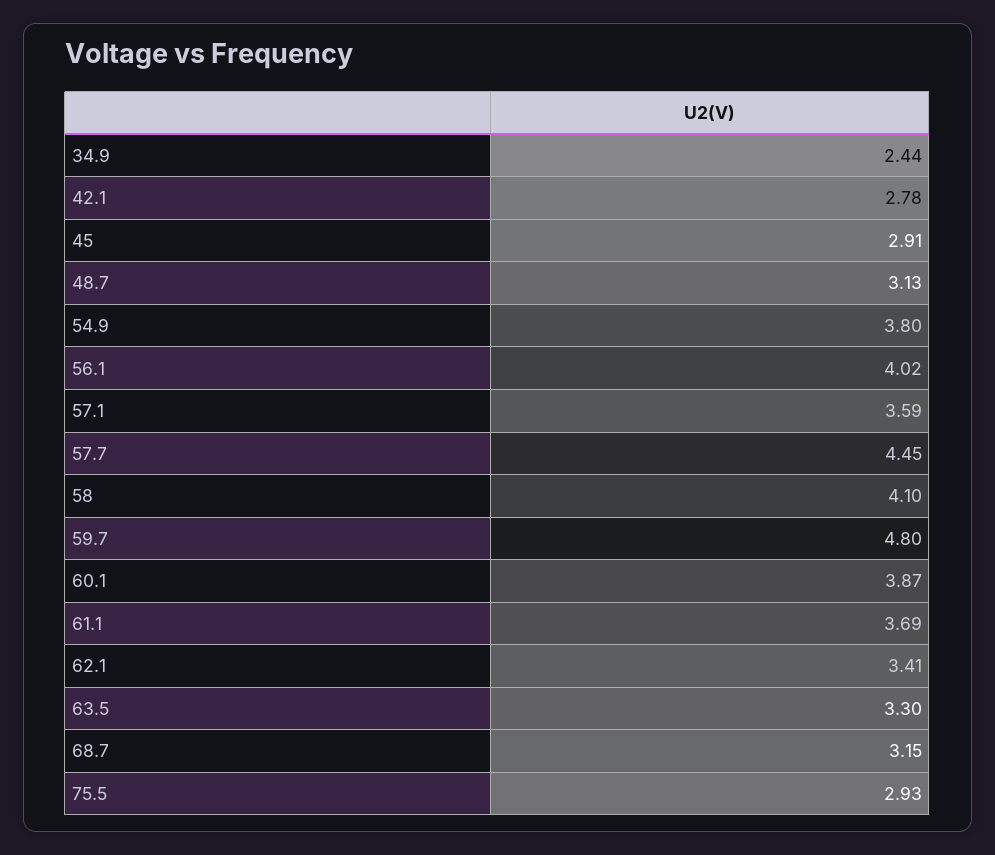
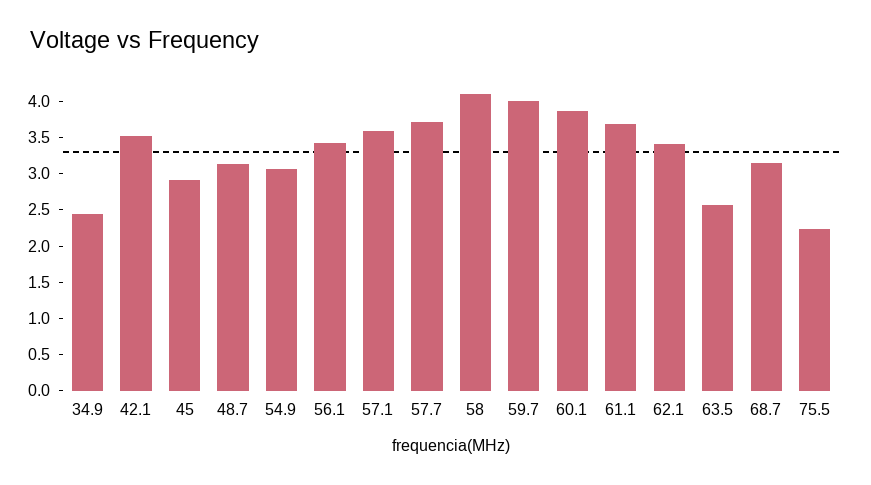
  {
    "34.9": 2.44,
-   "42.1": 2.78,
+   "42.1": 3.5,
    "45": 2.91,
    "48.7": 3.13,
-   "54.9": 3.8,
+   "54.9": 3,
-   "56.1": 4.02,
+   "56.1": 3.5,
    "57.1": 3.59,
-   "57.7": 4.45,
+   "57.7": 3.75,
    "58": 4.1,
-   "59.7": 4.8,
+   "59.7": 4,
    "60.1": 3.87,
    "61.1": 3.69,
    "62.1": 3.41,
-   "63.5": 3.3,
+   "63.5": 2.5,
    "68.7": 3.15,
-   "75.5": 2.93
+   "75.5": 2.25
  }

